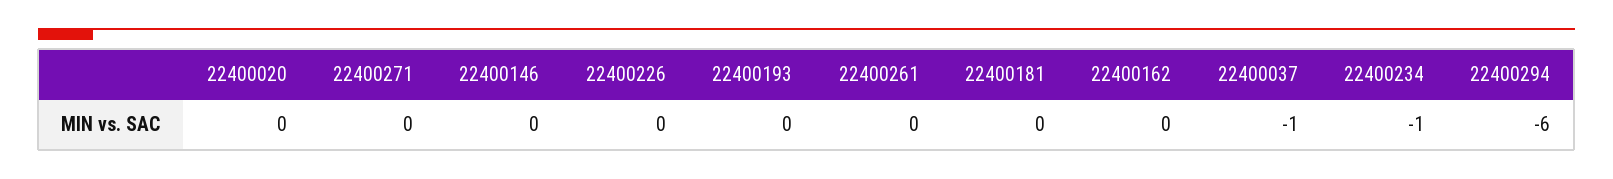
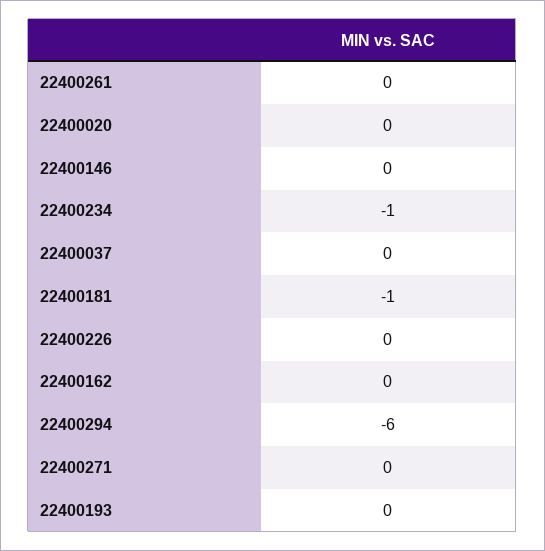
  {
    "22400020": 0,
    "22400271": 0,
    "22400146": 0,
    "22400226": 0,
    "22400193": 0,
    "22400261": 0,
-   "22400181": 0,
+   "22400181": -1,
    "22400162": 0,
-   "22400037": -1,
+   "22400037": 0,
    "22400234": -1,
    "22400294": -6
  }

